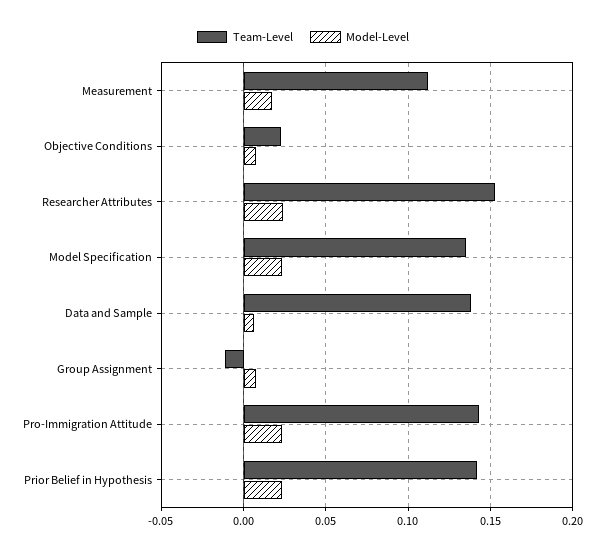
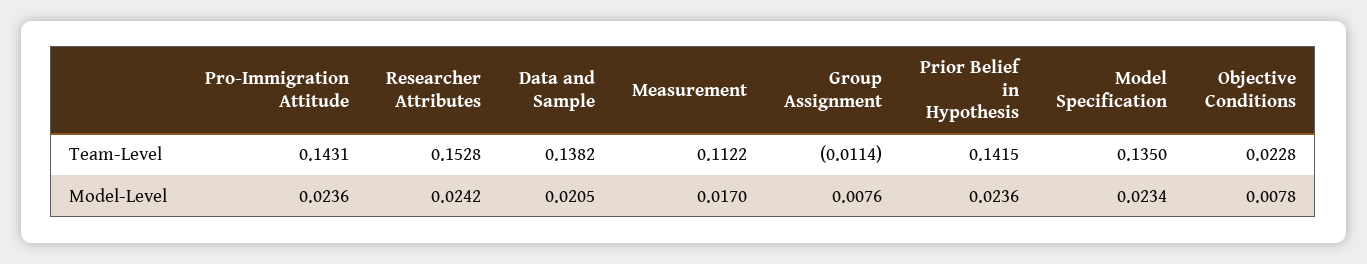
  {
    "Team-Level": {
      "Measurement": 0.1122,
      "Objective Conditions": 0.0228,
      "Researcher Attributes": 0.1528,
      "Model Specification": 0.135,
      "Data and Sample": 0.1382,
      "Group Assignment": -0.0114,
      "Pro-Immigration Attitude": 0.1431,
      "Prior Belief in Hypothesis": 0.1415
    },
    "Model-Level": {
      "Measurement": 0.017,
      "Objective Conditions": 0.0078,
      "Researcher Attributes": 0.0242,
      "Model Specification": 0.0234,
-     "Data and Sample": 0.005,
+     "Data and Sample": 0.0205,
      "Group Assignment": 0.0076,
      "Pro-Immigration Attitude": 0.0236,
      "Prior Belief in Hypothesis": 0.0236
    }
  }

